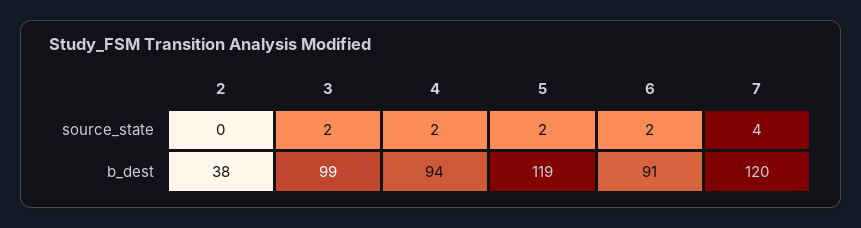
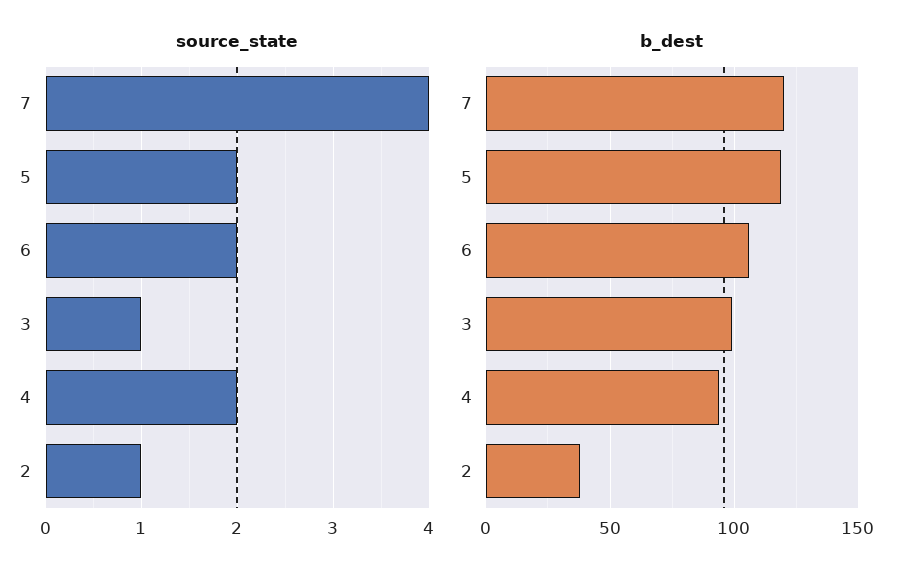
  {
    "source_state": {
-     "2": 0,
+     "2": 1,
-     "3": 2,
+     "3": 1,
      "4": 2,
      "5": 2,
      "6": 2,
      "7": 4
    },
    "b_dest": {
      "2": 38,
      "3": 99,
      "4": 94,
      "5": 119,
-     "6": 91,
+     "6": 105,
      "7": 120
    }
  }

